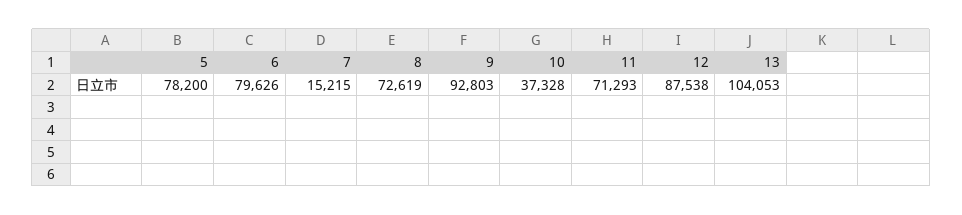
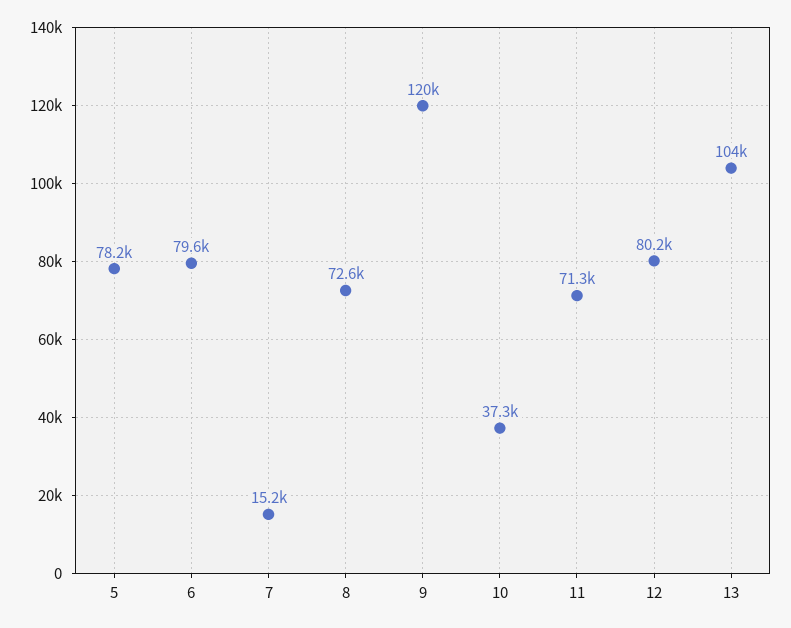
  {
    "5": 78200,
    "6": 79626,
    "7": 15215,
    "8": 72619,
-   "9": 92803,
+   "9": 120000,
    "10": 37328,
    "11": 71293,
-   "12": 87538,
+   "12": 80200,
    "13": 104053
  }

